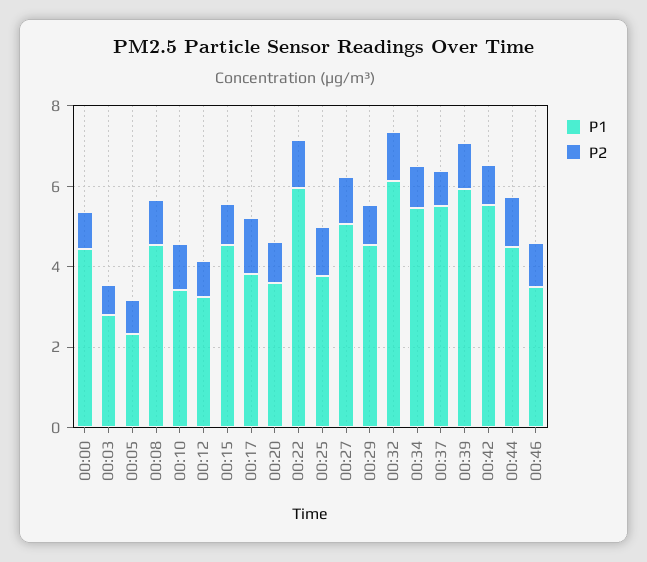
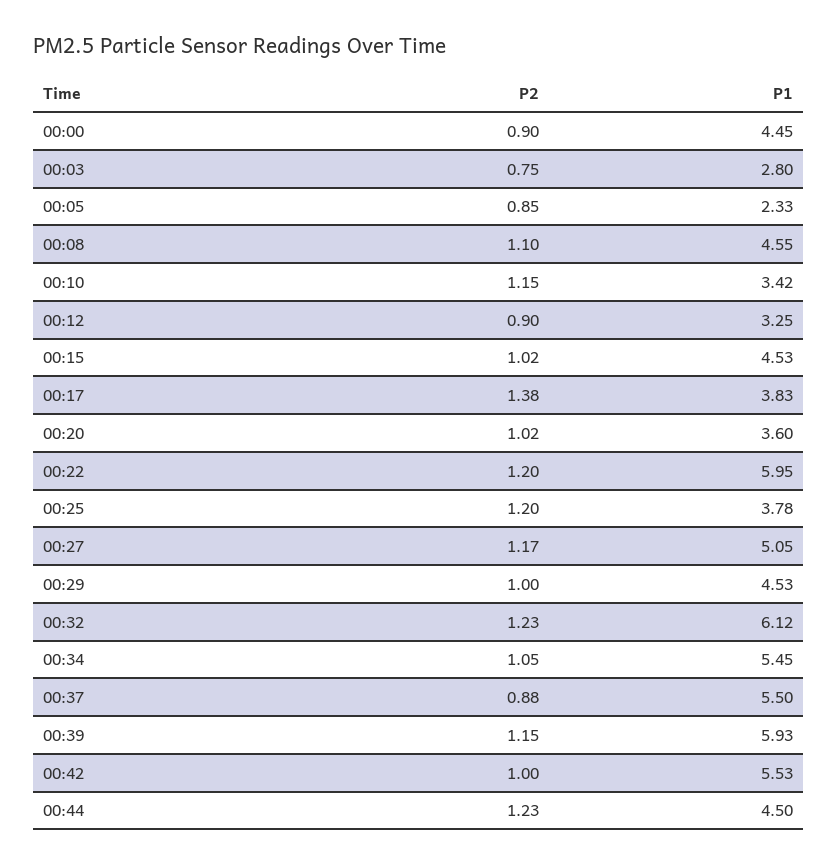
  {
    "P1": {
      "00:00": 4.45,
      "00:03": 2.8,
      "00:05": 2.33,
      "00:08": 4.55,
      "00:10": 3.42,
      "00:12": 3.25,
      "00:15": 4.53,
      "00:17": 3.83,
      "00:20": 3.6,
      "00:22": 5.95,
      "00:25": 3.78,
      "00:27": 5.05,
      "00:29": 4.53,
      "00:32": 6.12,
      "00:34": 5.45,
      "00:37": 5.5,
      "00:39": 5.93,
      "00:42": 5.53,
-     "00:44": 4.5,
+     "00:44": 4.5
-     "00:46": 3.5
    },
    "P2": {
      "00:00": 0.9,
      "00:03": 0.75,
      "00:05": 0.85,
      "00:08": 1.1,
      "00:10": 1.15,
      "00:12": 0.9,
      "00:15": 1.02,
      "00:17": 1.38,
      "00:20": 1.02,
      "00:22": 1.2,
      "00:25": 1.2,
      "00:27": 1.17,
      "00:29": 1,
      "00:32": 1.23,
      "00:34": 1.05,
      "00:37": 0.88,
      "00:39": 1.15,
      "00:42": 1,
-     "00:44": 1.23,
+     "00:44": 1.23
-     "00:46": 1
    }
  }

